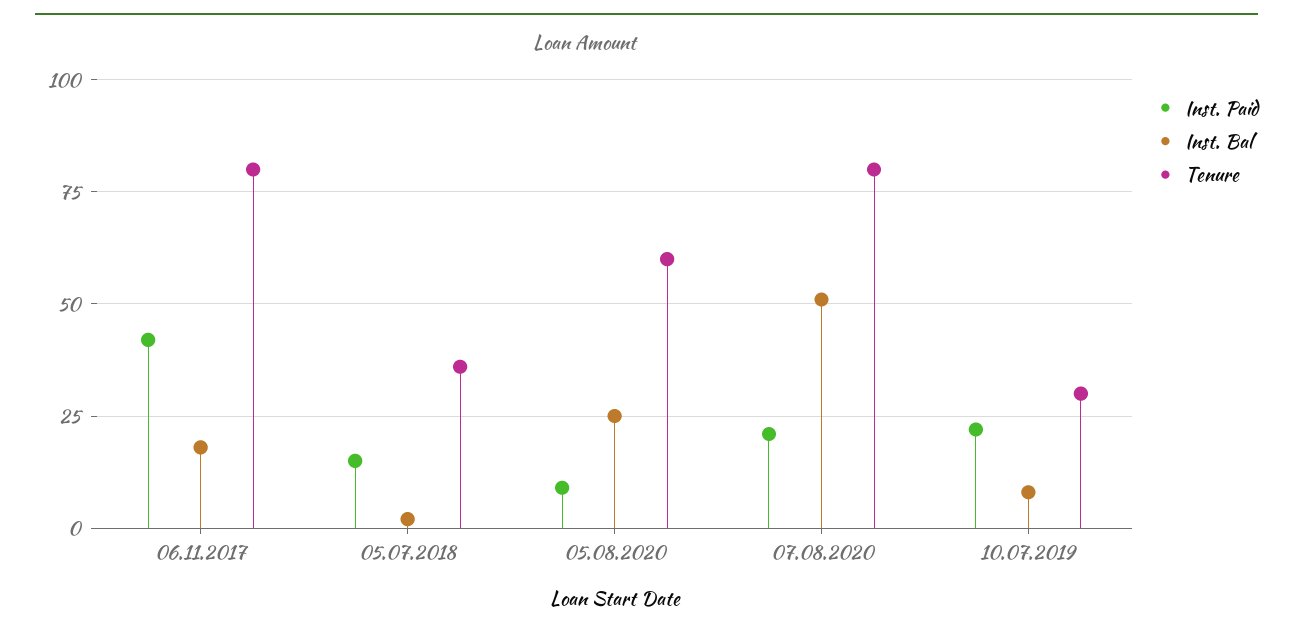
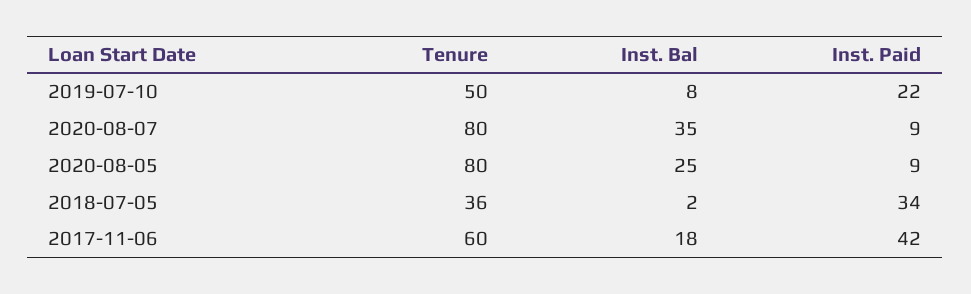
  {
    "Inst. Paid": {
      "06.11.2017": 42,
-     "05.07.2018": 15,
+     "05.07.2018": 34,
      "05.08.2020": 9,
-     "07.08.2020": 20,
+     "07.08.2020": 9,
      "10.07.2019": 22
    },
    "Inst. Bal": {
      "06.11.2017": 18,
      "05.07.2018": 2,
      "05.08.2020": 25,
-     "07.08.2020": 50,
+     "07.08.2020": 35,
      "10.07.2019": 8
    },
    "Tenure": {
-     "06.11.2017": 80,
+     "06.11.2017": 60,
      "05.07.2018": 36,
-     "05.08.2020": 60,
+     "05.08.2020": 80,
      "07.08.2020": 80,
-     "10.07.2019": 30
+     "10.07.2019": 50
    }
  }

